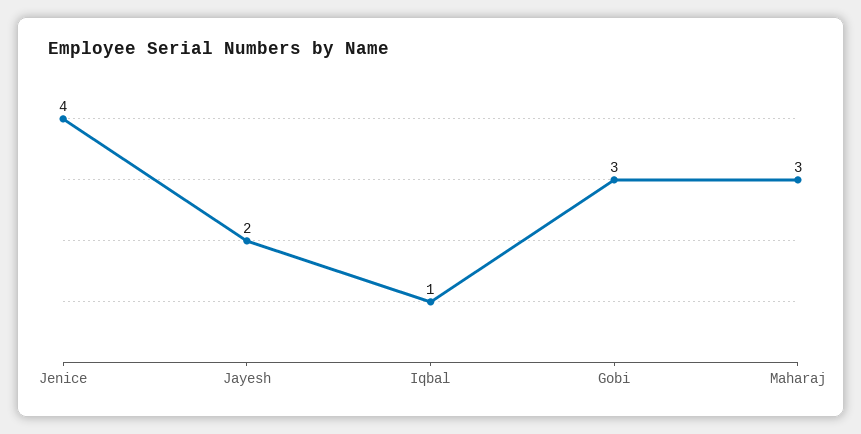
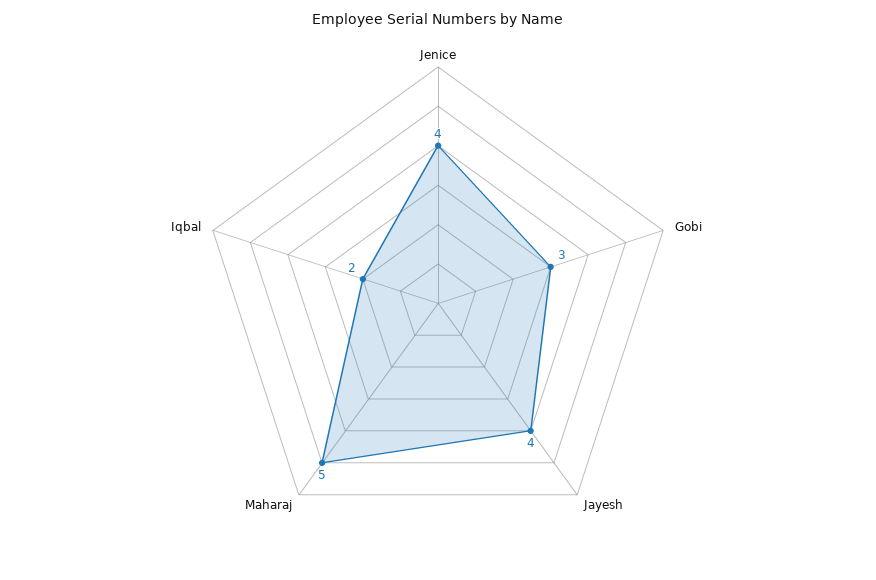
  {
    "Jenice": 4,
-   "Jayesh": 2,
+   "Jayesh": 4,
-   "Iqbal": 1,
+   "Iqbal": 2,
    "Gobi": 3,
-   "Maharaj": 3
+   "Maharaj": 5
  }

